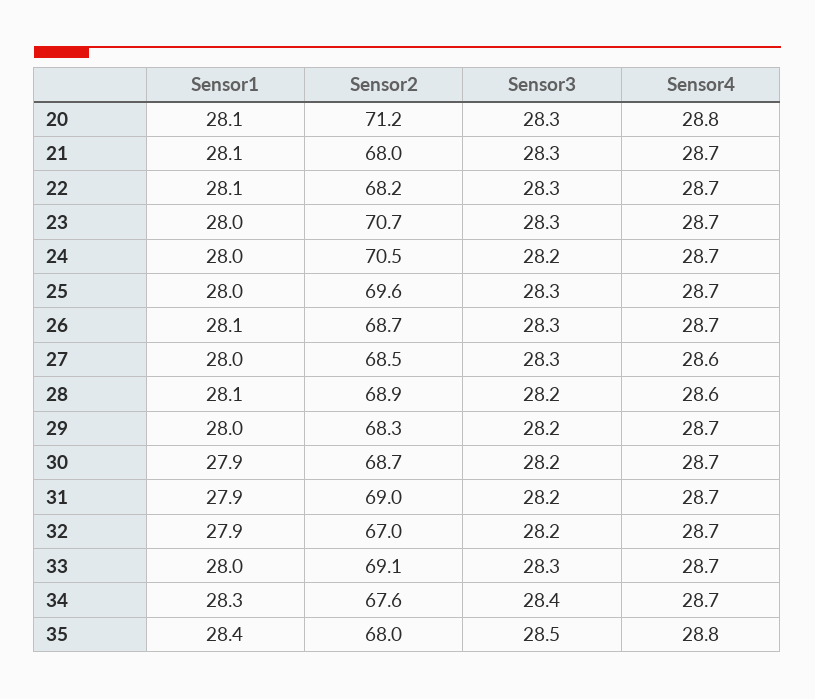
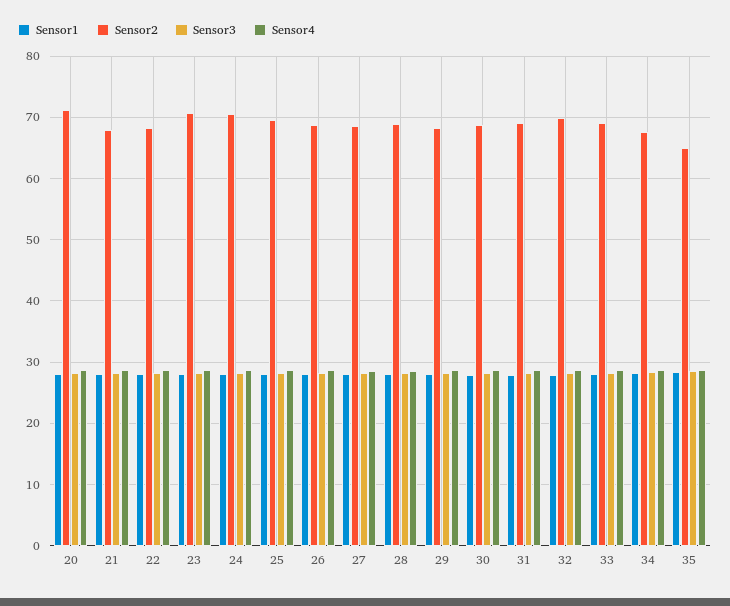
  {
    "Sensor1": {
      "20": 28.1,
      "21": 28.1,
      "22": 28.1,
      "23": 28,
      "24": 28,
      "25": 28,
      "26": 28.1,
      "27": 28,
      "28": 28.1,
      "29": 28,
      "30": 27.9,
      "31": 27.9,
      "32": 27.9,
      "33": 28,
      "34": 28.3,
      "35": 28.4
    },
    "Sensor2": {
      "20": 71.2,
      "21": 68,
      "22": 68.2,
      "23": 70.7,
      "24": 70.5,
      "25": 69.6,
      "26": 68.7,
      "27": 68.5,
      "28": 68.9,
      "29": 68.3,
      "30": 68.7,
      "31": 69,
-     "32": 67,
+     "32": 70,
      "33": 69.1,
      "34": 67.6,
-     "35": 68
+     "35": 65
    },
    "Sensor3": {
      "20": 28.3,
      "21": 28.3,
      "22": 28.3,
      "23": 28.3,
      "24": 28.2,
      "25": 28.3,
      "26": 28.3,
      "27": 28.3,
      "28": 28.2,
      "29": 28.2,
      "30": 28.2,
      "31": 28.2,
      "32": 28.2,
      "33": 28.3,
      "34": 28.4,
      "35": 28.5
    },
    "Sensor4": {
      "20": 28.8,
      "21": 28.7,
      "22": 28.7,
      "23": 28.7,
      "24": 28.7,
      "25": 28.7,
      "26": 28.7,
      "27": 28.6,
      "28": 28.6,
      "29": 28.7,
      "30": 28.7,
      "31": 28.7,
      "32": 28.7,
      "33": 28.7,
      "34": 28.7,
      "35": 28.8
    }
  }

